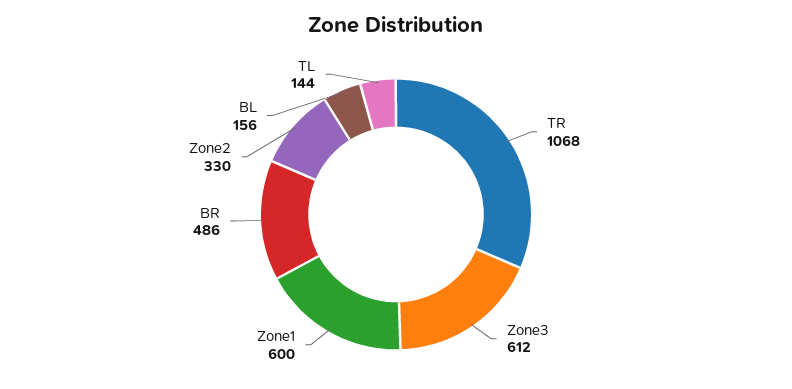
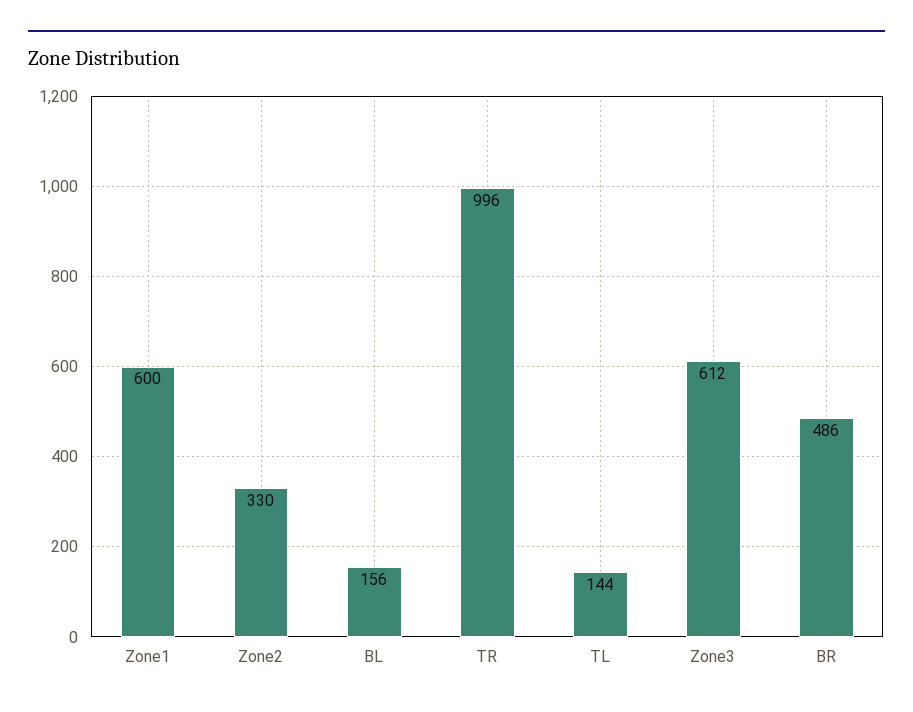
  {
-   "TR": 1068,
+   "TR": 996,
    "Zone3": 612,
    "Zone1": 600,
    "BR": 486,
    "Zone2": 330,
    "BL": 156,
    "TL": 144
  }

